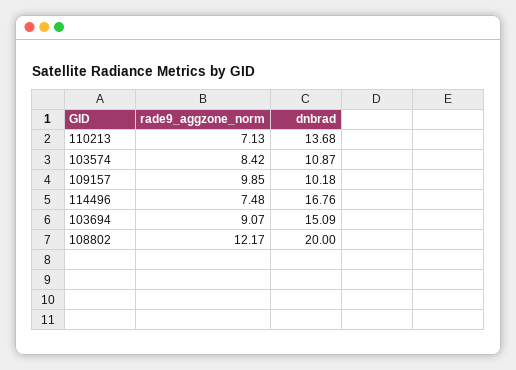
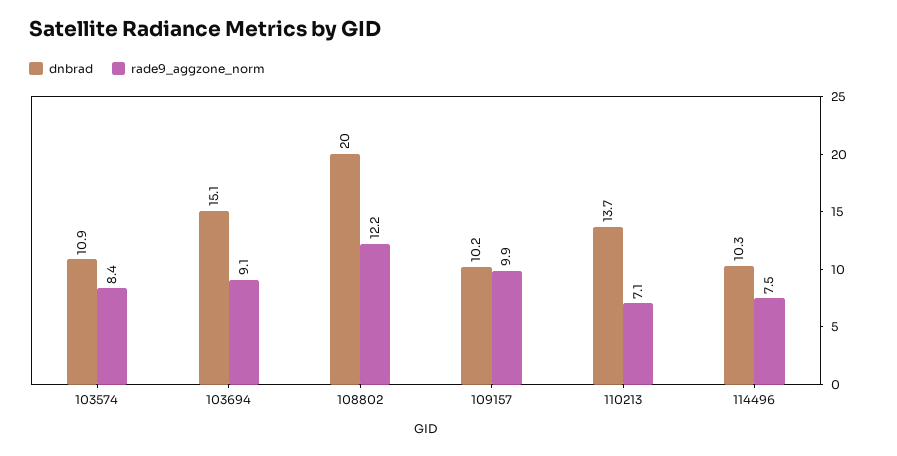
  {
    "rade9_aggzone_norm": {
      "110213": 7.13,
      "103574": 8.42,
      "109157": 9.85,
      "114496": 7.48,
      "103694": 9.07,
      "108802": 12.17
    },
    "dnbrad": {
      "110213": 13.68,
      "103574": 10.87,
      "109157": 10.18,
-     "114496": 16.76,
+     "114496": 10.3,
      "103694": 15.09,
      "108802": 20
    }
  }

